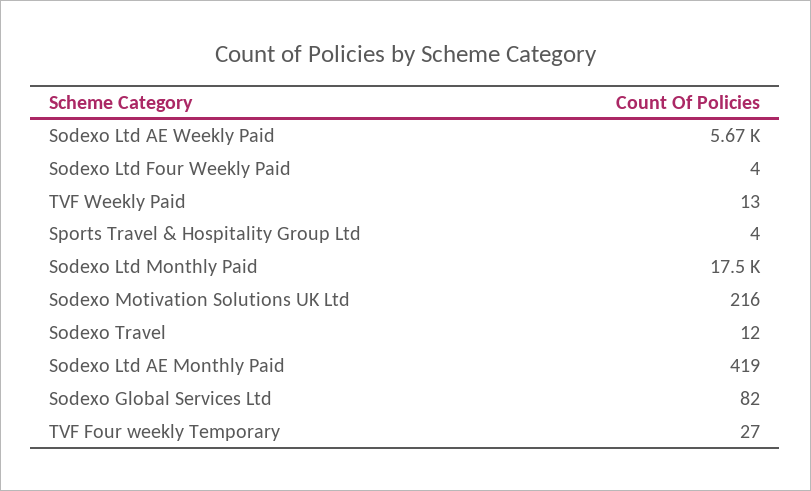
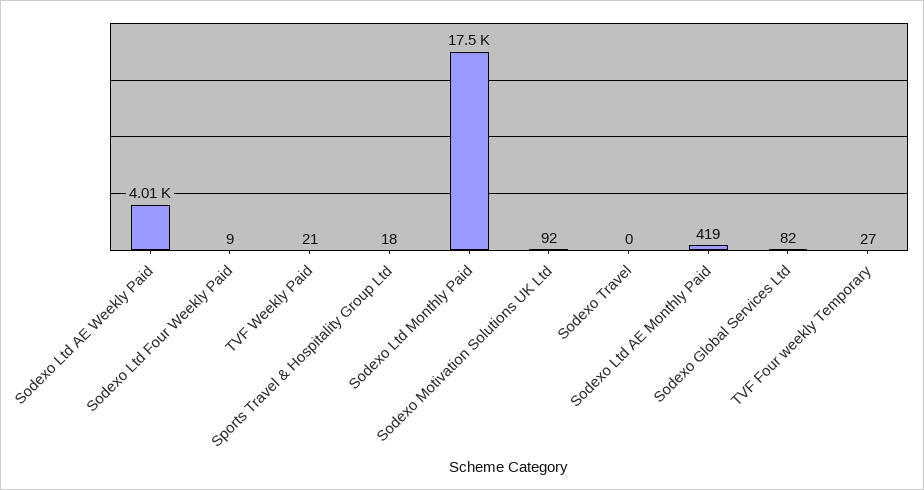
  {
-   "Sodexo Ltd AE Weekly Paid": 5670,
+   "Sodexo Ltd AE Weekly Paid": 4010,
-   "Sodexo Ltd Four Weekly Paid": 4,
+   "Sodexo Ltd Four Weekly Paid": 9,
-   "TVF Weekly Paid": 13,
+   "TVF Weekly Paid": 21,
-   "Sports Travel & Hospitality Group Ltd": 4,
+   "Sports Travel & Hospitality Group Ltd": 18,
    "Sodexo Ltd Monthly Paid": 17500,
-   "Sodexo Motivation Solutions UK Ltd": 216,
+   "Sodexo Motivation Solutions UK Ltd": 92,
-   "Sodexo Travel": 12,
+   "Sodexo Travel": 0,
    "Sodexo Ltd AE Monthly Paid": 419,
    "Sodexo Global Services Ltd": 82,
    "TVF Four weekly Temporary": 27
  }

